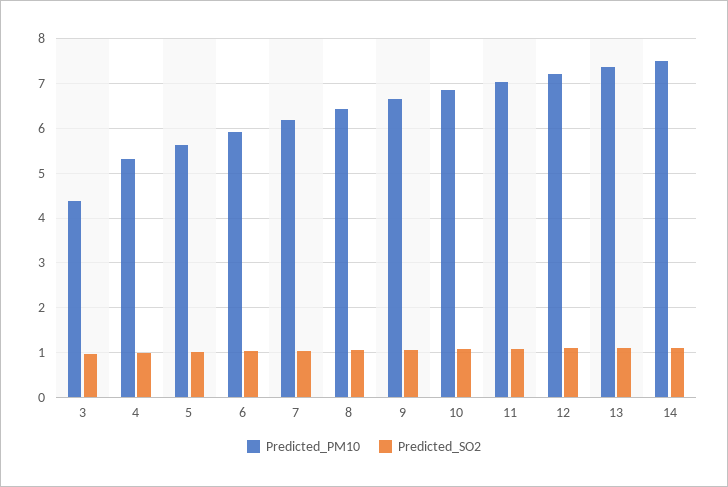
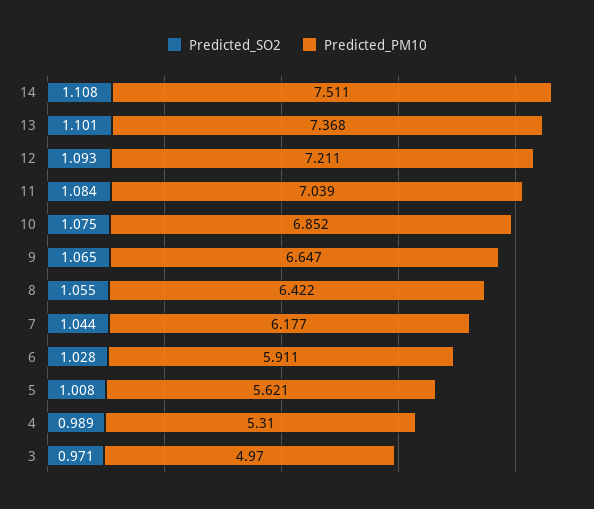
  {
    "Predicted_PM10": {
-     "3": 4.4,
+     "3": 4.97,
      "4": 5.31,
      "5": 5.621,
      "6": 5.911,
      "7": 6.177,
      "8": 6.422,
      "9": 6.647,
      "10": 6.852,
      "11": 7.039,
      "12": 7.211,
      "13": 7.368,
      "14": 7.511
    },
    "Predicted_SO2": {
      "3": 0.971,
      "4": 0.989,
      "5": 1.008,
      "6": 1.028,
      "7": 1.044,
      "8": 1.055,
      "9": 1.065,
      "10": 1.075,
      "11": 1.084,
      "12": 1.093,
      "13": 1.101,
      "14": 1.108
    }
  }

